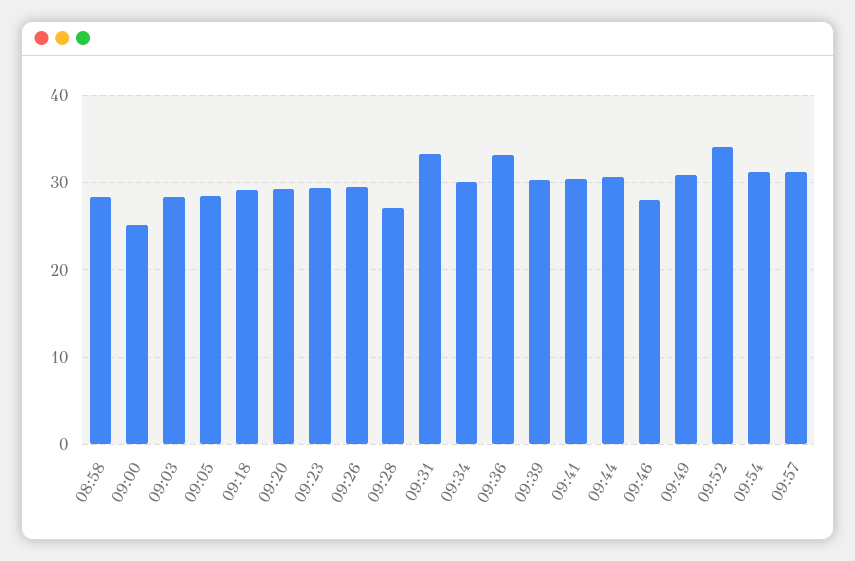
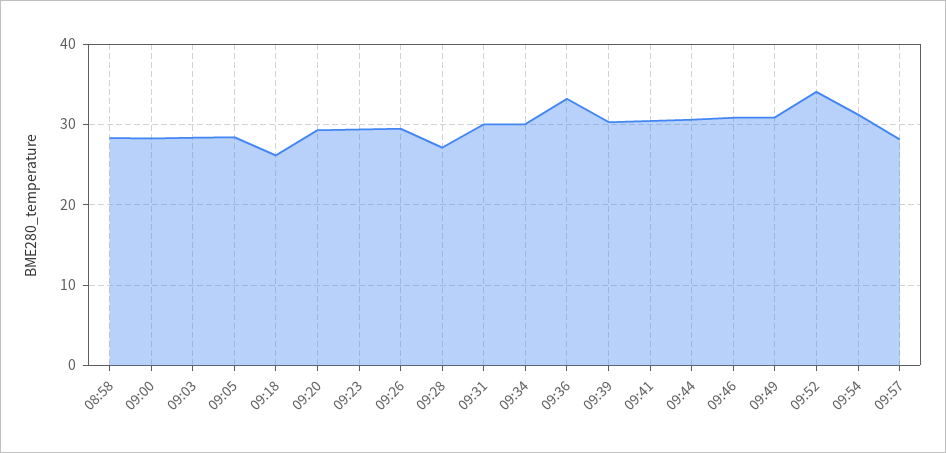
  {
    "08:58": 28,
-   "09:00": 25,
+   "09:00": 28,
    "09:03": 28,
    "09:05": 28,
-   "09:18": 29,
+   "09:18": 26,
    "09:20": 29,
    "09:23": 29,
    "09:26": 29,
    "09:28": 27,
-   "09:31": 33,
+   "09:31": 30,
    "09:34": 30,
    "09:36": 33,
    "09:39": 30,
    "09:41": 30,
    "09:44": 31,
-   "09:46": 28,
+   "09:46": 31,
    "09:49": 31,
    "09:52": 34,
    "09:54": 31,
-   "09:57": 31
+   "09:57": 28
  }

